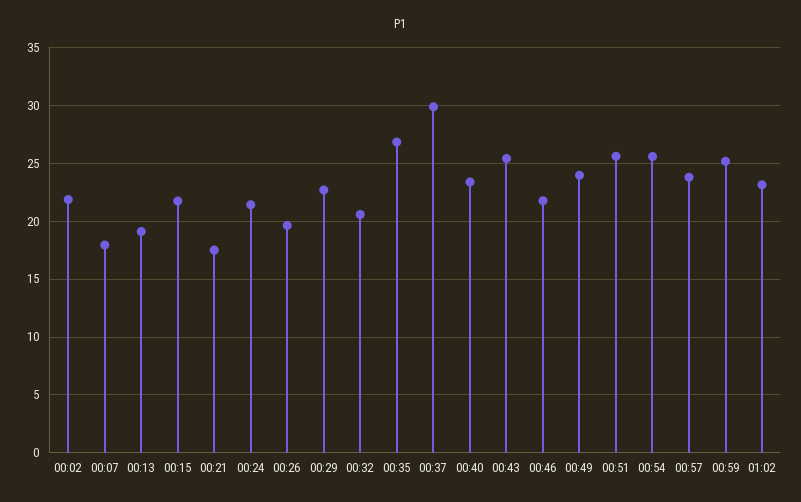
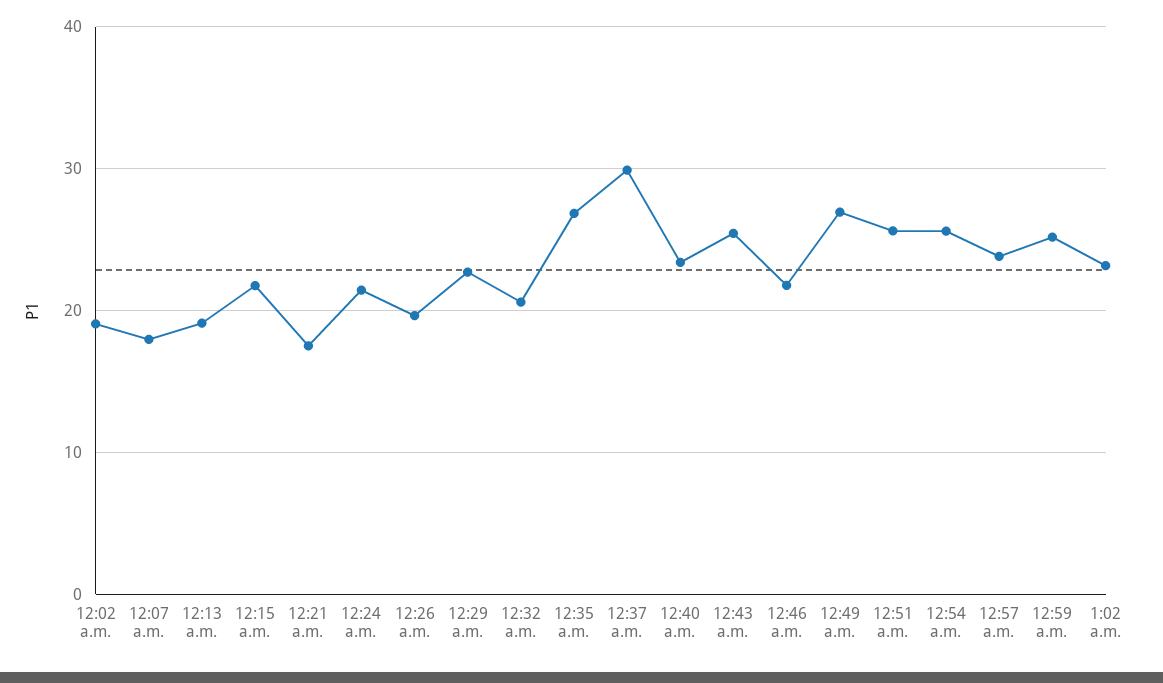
  {
-   "00:02": 22,
+   "00:02": 19,
    "00:07": 18,
    "00:13": 19,
    "00:15": 22,
    "00:21": 18,
    "00:24": 21,
    "00:26": 20,
    "00:29": 23,
    "00:32": 21,
    "00:35": 27,
    "00:37": 30,
    "00:40": 23,
    "00:43": 25,
    "00:46": 22,
-   "00:49": 24,
+   "00:49": 27,
    "00:51": 26,
    "00:54": 26,
    "00:57": 24,
    "00:59": 25,
    "01:02": 23
  }

